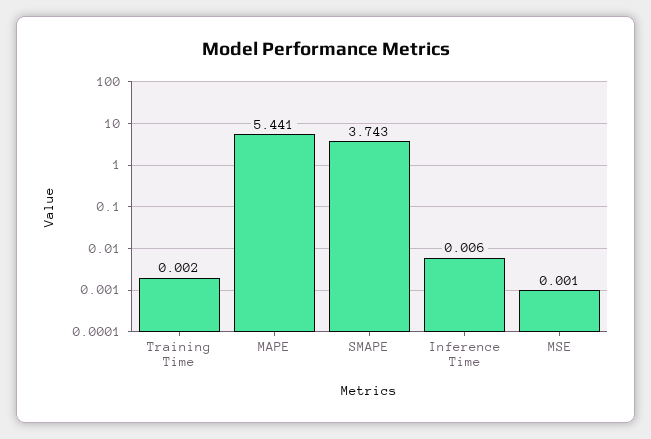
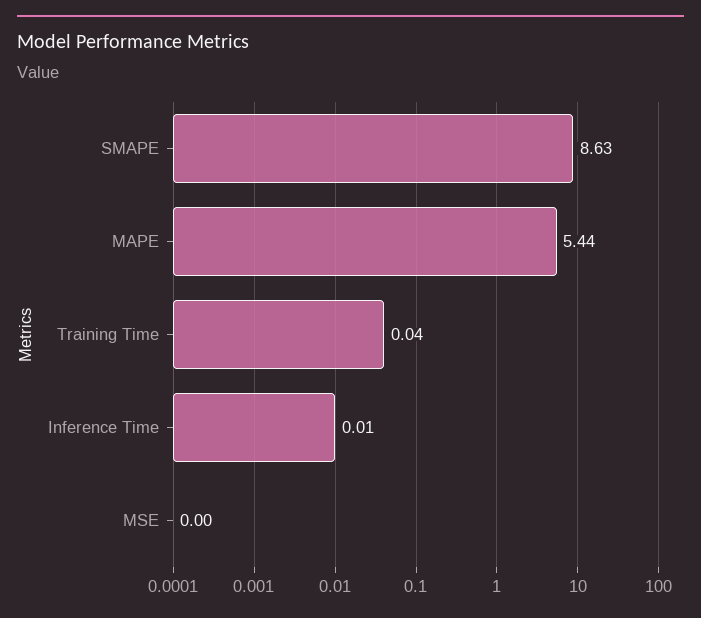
  {
-   "Training Time": 0.002,
+   "Training Time": 0.04,
    "MAPE": 5.441,
-   "SMAPE": 3.743,
+   "SMAPE": 8.63,
    "Inference Time": 0.006,
    "MSE": 0.001
  }

